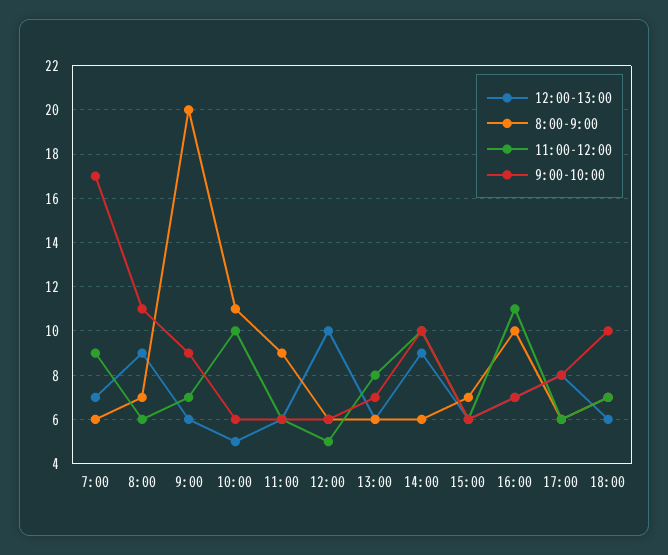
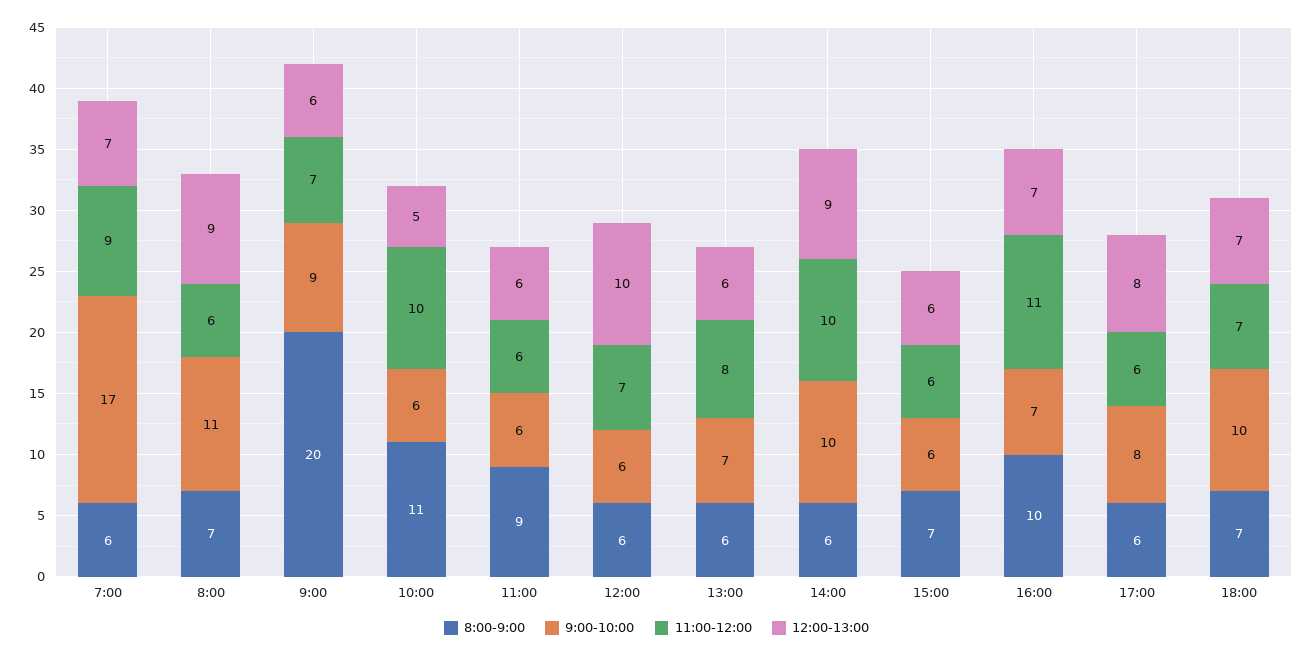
  {
    "12:00-13:00": {
      "7:00": 7,
      "8:00": 9,
      "9:00": 6,
      "10:00": 5,
      "11:00": 6,
      "12:00": 10,
      "13:00": 6,
      "14:00": 9,
      "15:00": 6,
      "16:00": 7,
      "17:00": 8,
-     "18:00": 6
+     "18:00": 7
    },
    "8:00-9:00": {
      "7:00": 6,
      "8:00": 7,
      "9:00": 20,
      "10:00": 11,
      "11:00": 9,
      "12:00": 6,
      "13:00": 6,
      "14:00": 6,
      "15:00": 7,
      "16:00": 10,
      "17:00": 6,
      "18:00": 7
    },
    "11:00-12:00": {
      "7:00": 9,
      "8:00": 6,
      "9:00": 7,
      "10:00": 10,
      "11:00": 6,
-     "12:00": 5,
+     "12:00": 7,
      "13:00": 8,
      "14:00": 10,
      "15:00": 6,
      "16:00": 11,
      "17:00": 6,
      "18:00": 7
    },
    "9:00-10:00": {
      "7:00": 17,
      "8:00": 11,
      "9:00": 9,
      "10:00": 6,
      "11:00": 6,
      "12:00": 6,
      "13:00": 7,
      "14:00": 10,
      "15:00": 6,
      "16:00": 7,
      "17:00": 8,
      "18:00": 10
    }
  }

